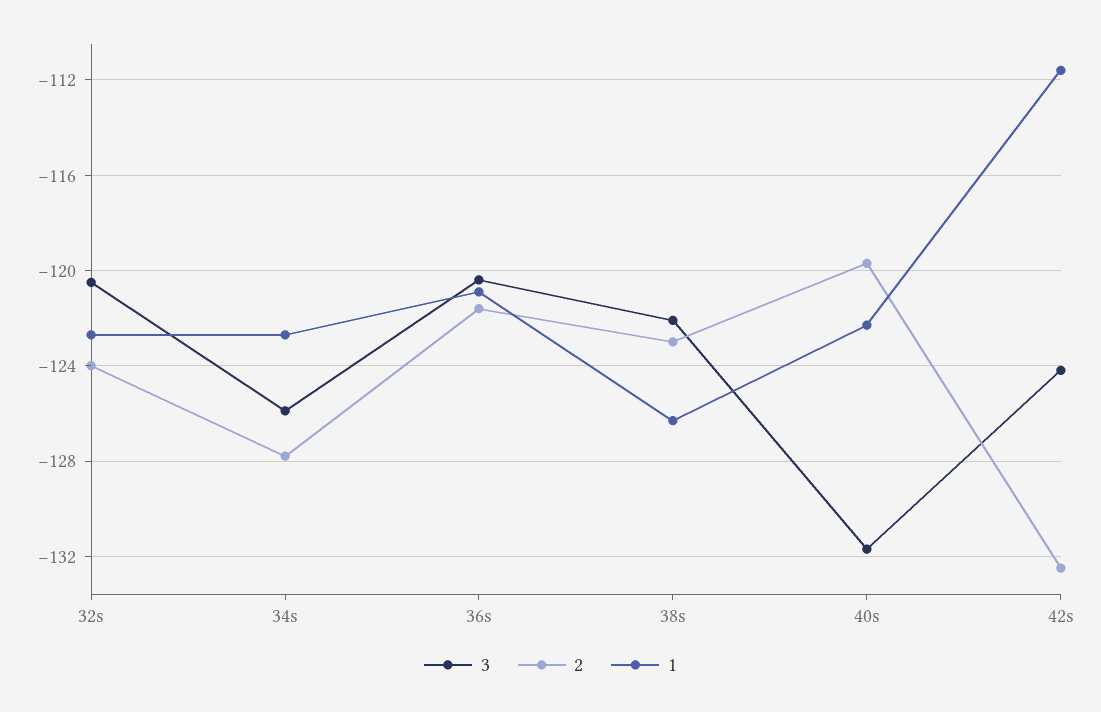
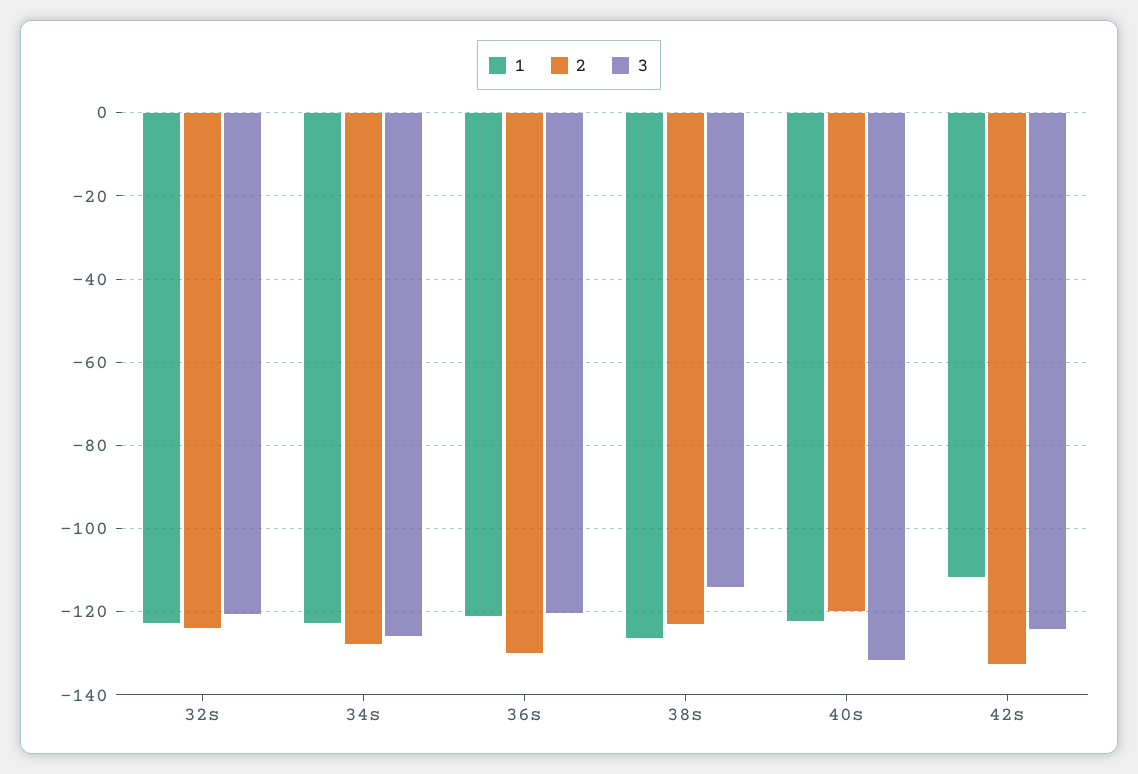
  {
    "3": {
      "32s": -120.5,
      "34s": -126,
      "36s": -120.5,
-     "38s": -122,
+     "38s": -114,
      "40s": -131.5,
      "42s": -124
    },
    "2": {
      "32s": -124,
      "34s": -128,
-     "36s": -121.5,
+     "36s": -130,
      "38s": -123,
      "40s": -119.5,
      "42s": -132.5
    },
    "1": {
      "32s": -122.5,
      "34s": -122.5,
      "36s": -121,
      "38s": -126.5,
      "40s": -122.5,
      "42s": -111.5
    }
  }

